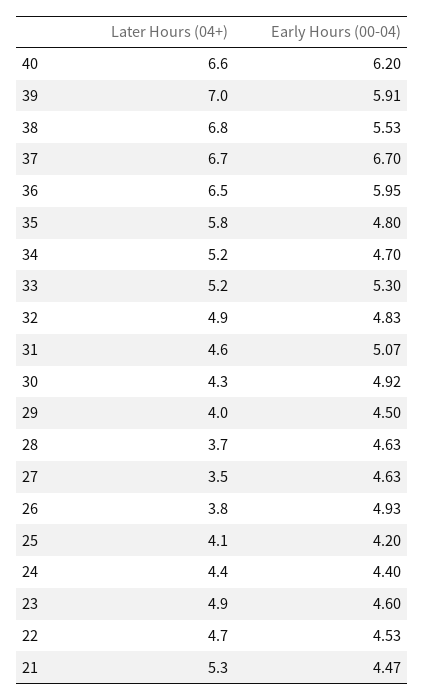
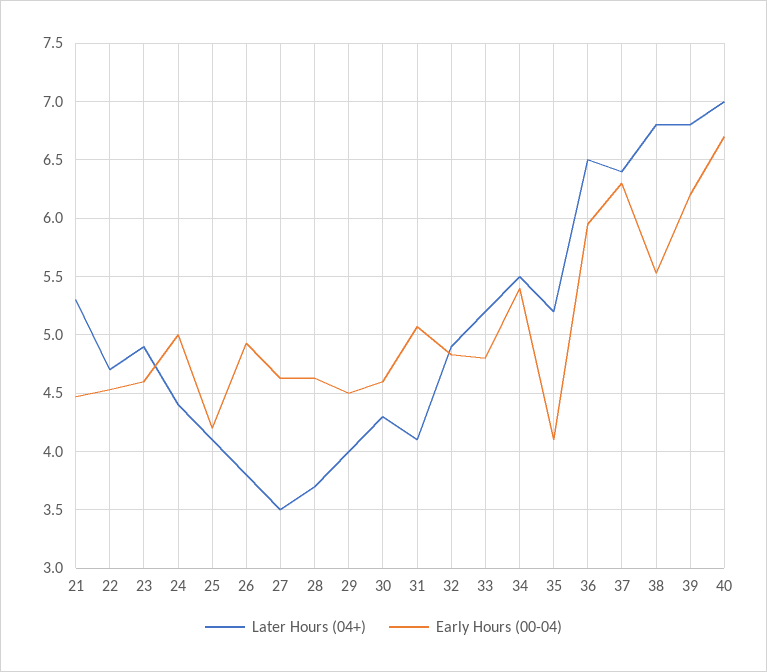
  {
    "Later Hours (04+)": {
-     "40": 6.6,
+     "40": 7,
-     "39": 7,
+     "39": 6.8,
      "38": 6.8,
-     "37": 6.7,
+     "37": 6.4,
      "36": 6.5,
-     "35": 5.8,
+     "35": 5.2,
-     "34": 5.2,
+     "34": 5.5,
      "33": 5.2,
      "32": 4.9,
-     "31": 4.6,
+     "31": 4.1,
      "30": 4.3,
      "29": 4,
      "28": 3.7,
      "27": 3.5,
      "26": 3.8,
      "25": 4.1,
      "24": 4.4,
      "23": 4.9,
      "22": 4.7,
      "21": 5.3
    },
    "Early Hours (00-04)": {
-     "40": 6.2,
+     "40": 6.7,
-     "39": 5.91,
+     "39": 6.2,
      "38": 5.53,
-     "37": 6.7,
+     "37": 6.3,
      "36": 5.95,
-     "35": 4.8,
+     "35": 4.1,
-     "34": 4.7,
+     "34": 5.4,
-     "33": 5.3,
+     "33": 4.8,
      "32": 4.83,
      "31": 5.07,
-     "30": 4.92,
+     "30": 4.6,
      "29": 4.5,
      "28": 4.63,
      "27": 4.63,
      "26": 4.93,
      "25": 4.2,
-     "24": 4.4,
+     "24": 5,
      "23": 4.6,
      "22": 4.53,
      "21": 4.47
    }
  }

